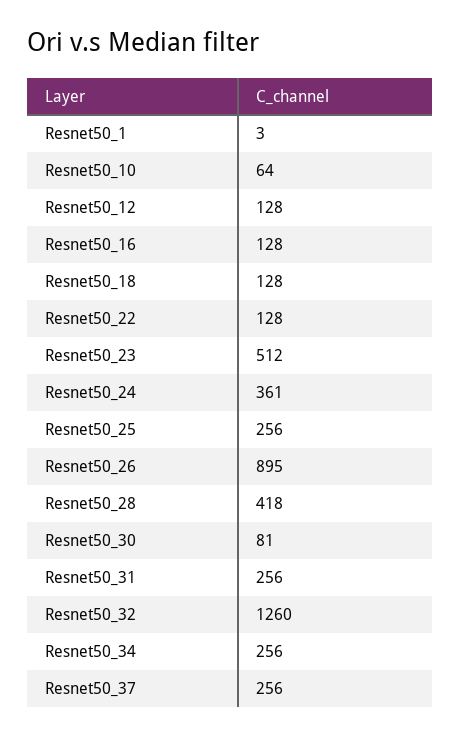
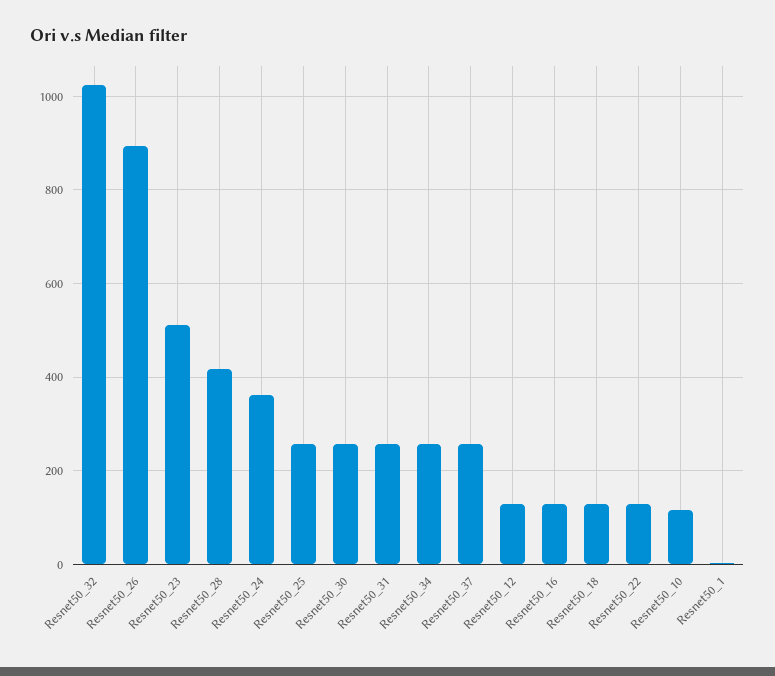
  {
    "Resnet50_1": 3,
-   "Resnet50_10": 64,
+   "Resnet50_10": 120,
    "Resnet50_12": 128,
    "Resnet50_16": 128,
    "Resnet50_18": 128,
    "Resnet50_22": 128,
    "Resnet50_23": 512,
    "Resnet50_24": 361,
    "Resnet50_25": 256,
    "Resnet50_26": 895,
    "Resnet50_28": 418,
-   "Resnet50_30": 81,
+   "Resnet50_30": 260,
    "Resnet50_31": 256,
-   "Resnet50_32": 1260,
+   "Resnet50_32": 1020,
    "Resnet50_34": 256,
    "Resnet50_37": 256
  }

